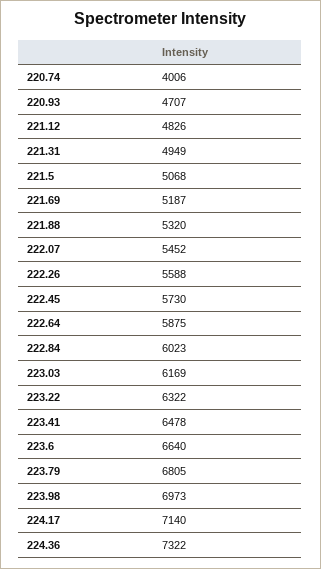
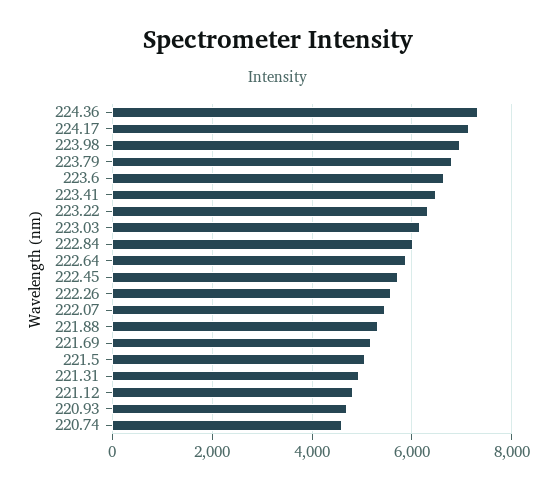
  {
-   "220.74": 4006,
+   "220.74": 4600,
    "220.93": 4707,
    "221.12": 4826,
    "221.31": 4949,
    "221.5": 5068,
    "221.69": 5187,
    "221.88": 5320,
    "222.07": 5452,
    "222.26": 5588,
    "222.45": 5730,
    "222.64": 5875,
    "222.84": 6023,
    "223.03": 6169,
    "223.22": 6322,
    "223.41": 6478,
    "223.6": 6640,
    "223.79": 6805,
    "223.98": 6973,
    "224.17": 7140,
    "224.36": 7322
  }

